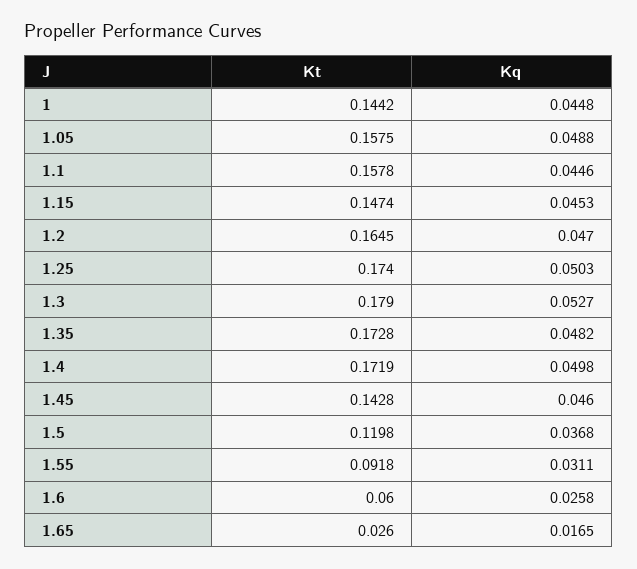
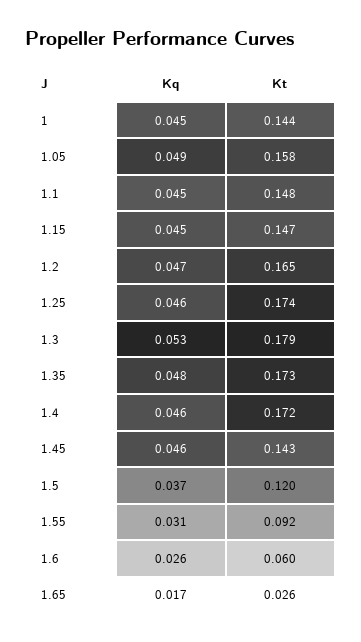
  {
    "Kt": {
      "1": 0.1442,
      "1.05": 0.1575,
-     "1.1": 0.1578,
+     "1.1": 0.148,
      "1.15": 0.1474,
      "1.2": 0.1645,
      "1.25": 0.174,
      "1.3": 0.179,
      "1.35": 0.1728,
      "1.4": 0.1719,
      "1.45": 0.1428,
      "1.5": 0.1198,
      "1.55": 0.0918,
      "1.6": 0.06,
      "1.65": 0.026
    },
    "Kq": {
      "1": 0.0448,
      "1.05": 0.0488,
      "1.1": 0.0446,
      "1.15": 0.0453,
      "1.2": 0.047,
-     "1.25": 0.0503,
+     "1.25": 0.046,
      "1.3": 0.0527,
      "1.35": 0.0482,
-     "1.4": 0.0498,
+     "1.4": 0.046,
      "1.45": 0.046,
      "1.5": 0.0368,
      "1.55": 0.0311,
      "1.6": 0.0258,
      "1.65": 0.0165
    }
  }

